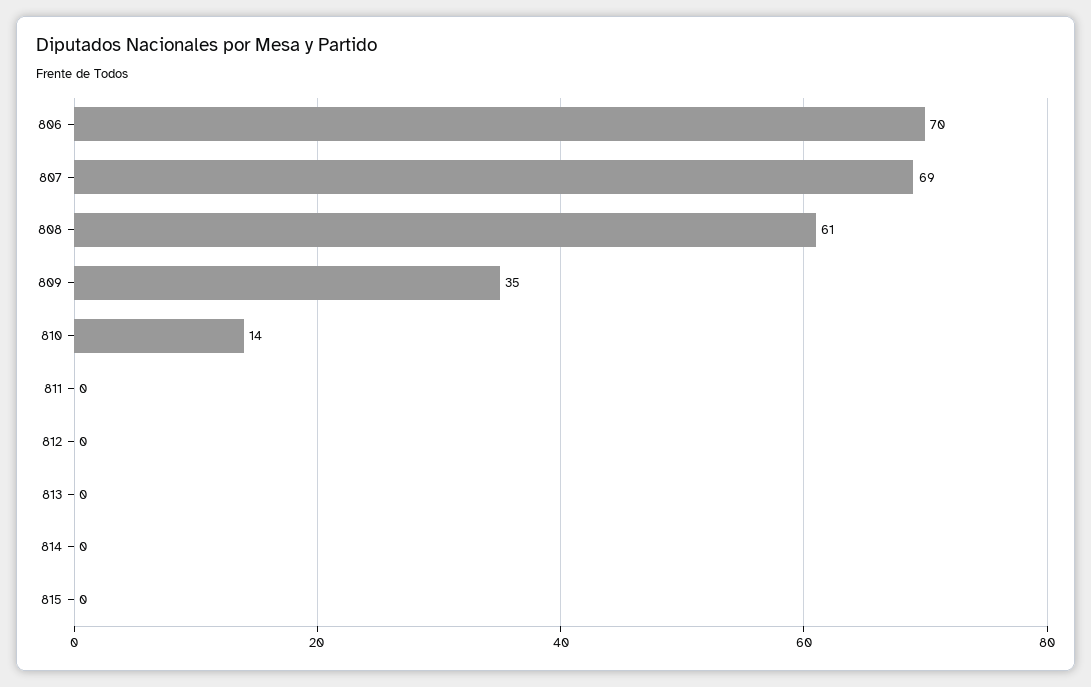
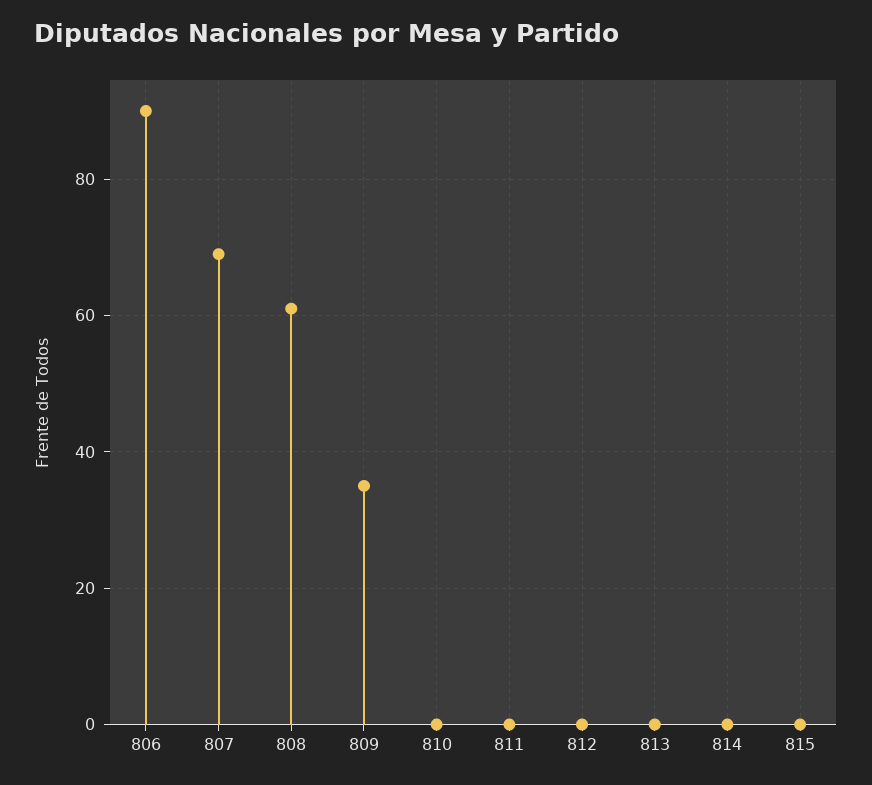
  {
-   "806": 70,
+   "806": 90,
    "807": 69,
    "808": 61,
    "809": 35,
-   "810": 14,
+   "810": 0,
    "811": 0,
    "812": 0,
    "813": 0,
    "814": 0,
    "815": 0
  }

